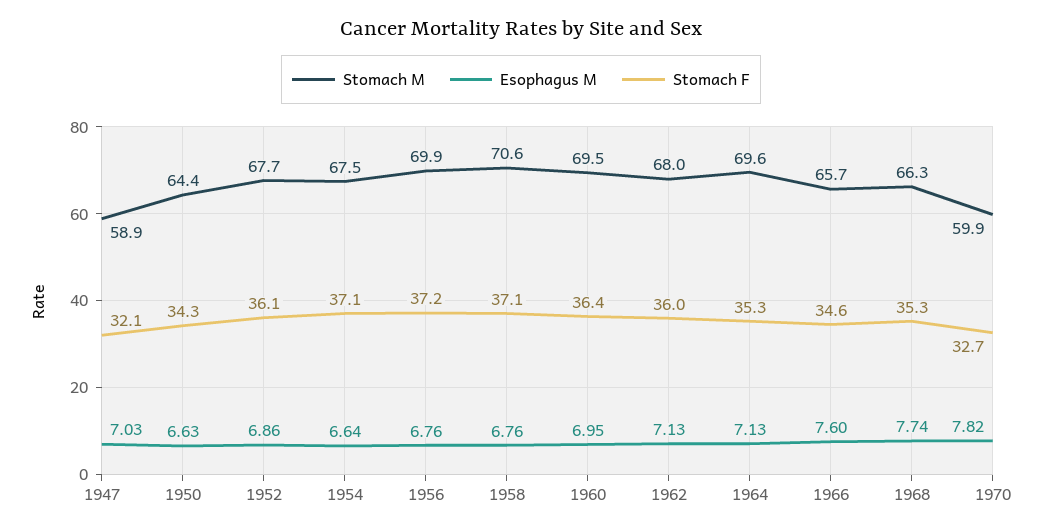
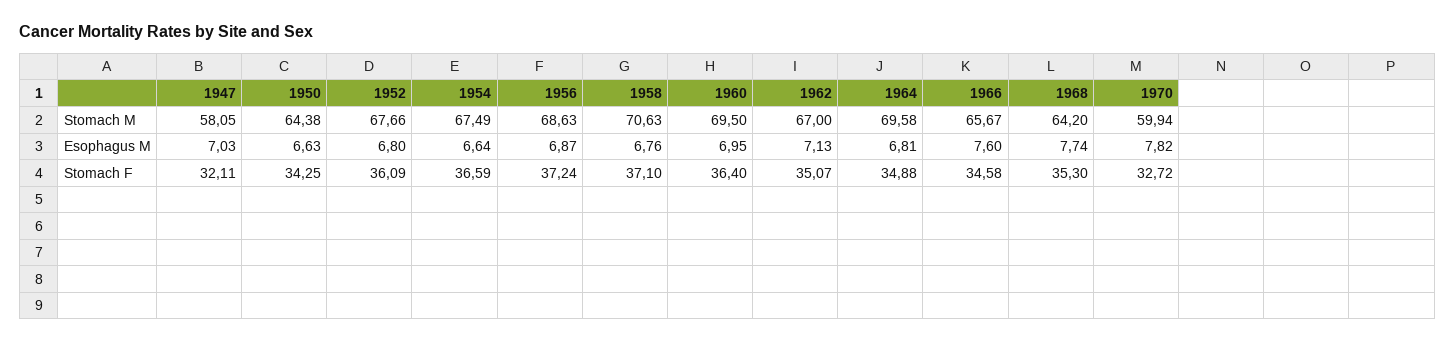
  {
    "Stomach M": {
-     "1947": 58.9,
+     "1947": 58.05,
      "1950": 64.38,
      "1952": 67.66,
      "1954": 67.49,
-     "1956": 69.9,
+     "1956": 68.63,
      "1958": 70.63,
      "1960": 69.5,
-     "1962": 68,
+     "1962": 67,
      "1964": 69.58,
      "1966": 65.67,
-     "1968": 66.3,
+     "1968": 64.2,
      "1970": 59.94
    },
    "Esophagus M": {
      "1947": 7.03,
      "1950": 6.63,
-     "1952": 6.86,
+     "1952": 6.8,
      "1954": 6.64,
-     "1956": 6.76,
+     "1956": 6.87,
      "1958": 6.76,
      "1960": 6.95,
      "1962": 7.13,
-     "1964": 7.13,
+     "1964": 6.81,
      "1966": 7.6,
      "1968": 7.74,
      "1970": 7.82
    },
    "Stomach F": {
      "1947": 32.11,
      "1950": 34.25,
      "1952": 36.09,
-     "1954": 37.1,
+     "1954": 36.59,
      "1956": 37.24,
      "1958": 37.1,
      "1960": 36.4,
-     "1962": 36,
+     "1962": 35.07,
-     "1964": 35.3,
+     "1964": 34.88,
      "1966": 34.58,
      "1968": 35.3,
      "1970": 32.72
    }
  }

